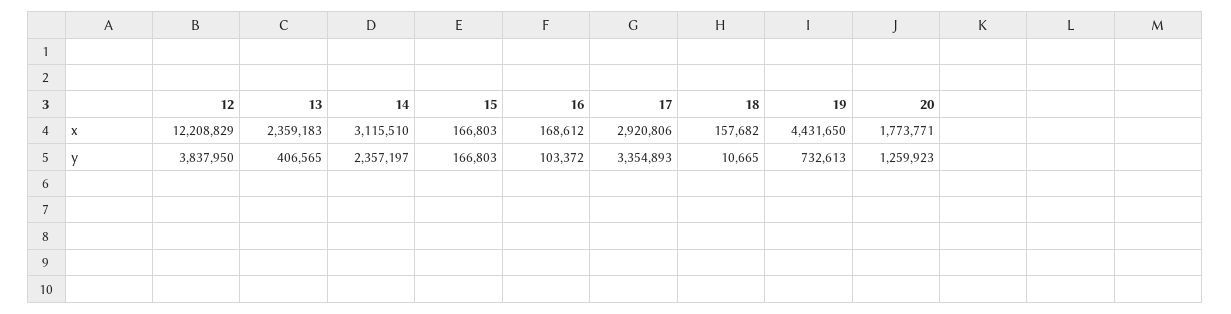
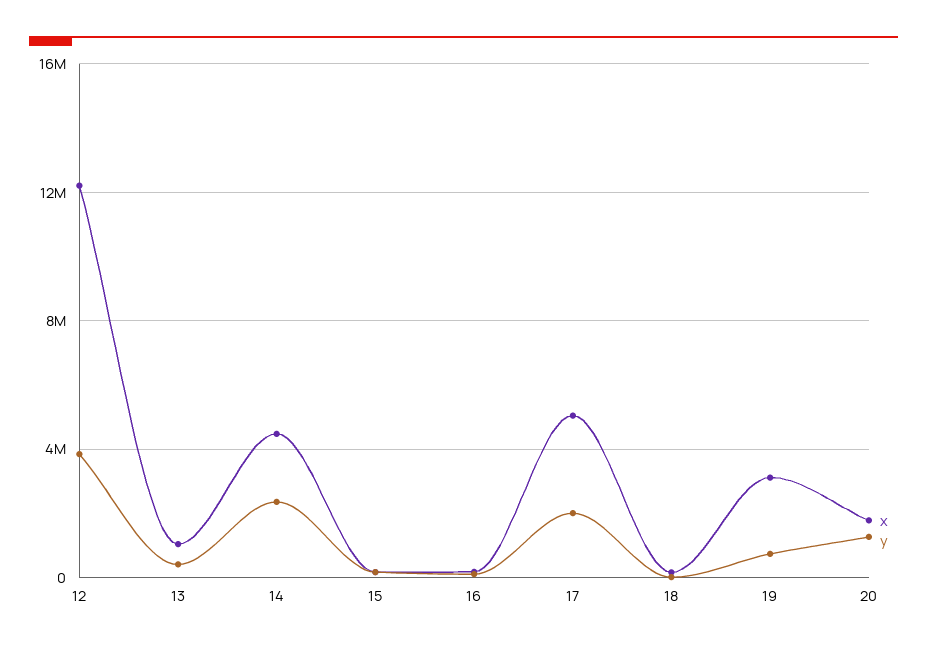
  {
    "x": {
      "12": 12208829,
-     "13": 2359183,
+     "13": 1000000,
-     "14": 3115510,
+     "14": 4500000,
      "15": 166803,
      "16": 168612,
-     "17": 2920806,
+     "17": 5000000,
      "18": 157682,
-     "19": 4431650,
+     "19": 3000000,
      "20": 1773771
    },
    "y": {
      "12": 3837950,
      "13": 406565,
      "14": 2357197,
      "15": 166803,
      "16": 103372,
-     "17": 3354893,
+     "17": 2000000,
      "18": 10665,
      "19": 732613,
      "20": 1259923
    }
  }

